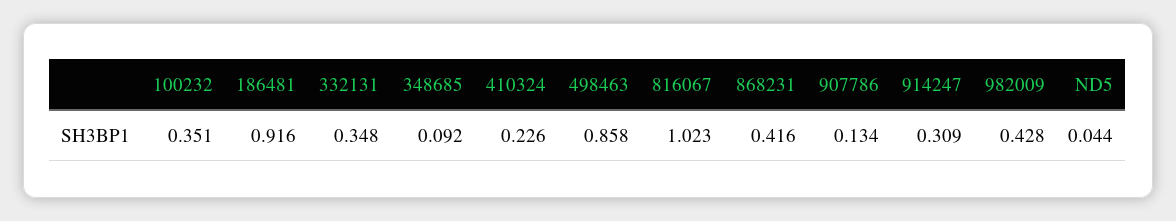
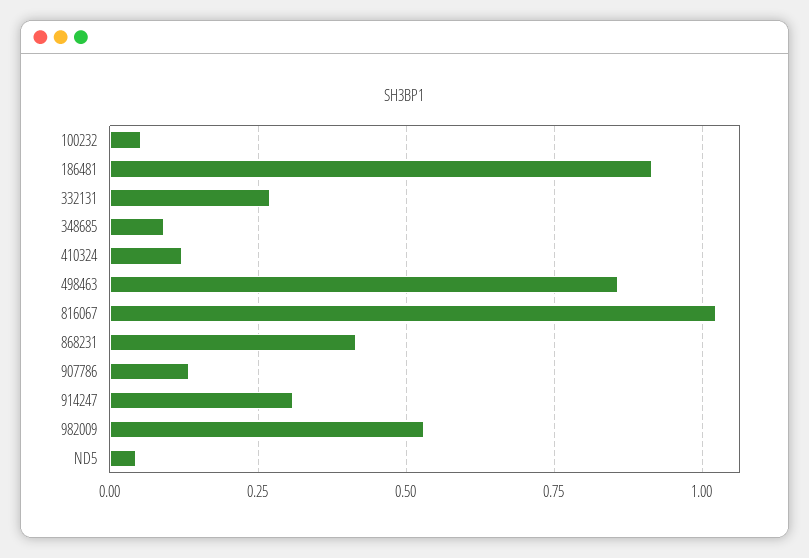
  {
-   "100232": 0.351,
+   "100232": 0.05,
    "186481": 0.916,
-   "332131": 0.348,
+   "332131": 0.275,
    "348685": 0.092,
-   "410324": 0.226,
+   "410324": 0.125,
    "498463": 0.858,
    "816067": 1.023,
    "868231": 0.416,
    "907786": 0.134,
    "914247": 0.309,
-   "982009": 0.428,
+   "982009": 0.525,
    "ND5": 0.044
  }

